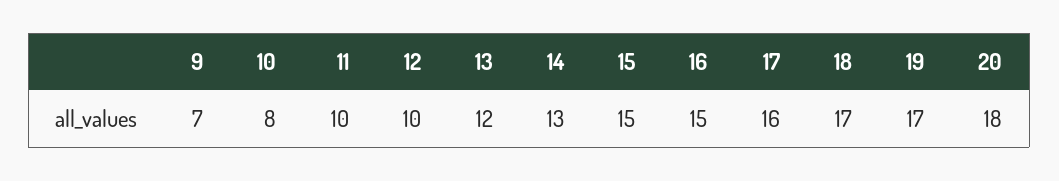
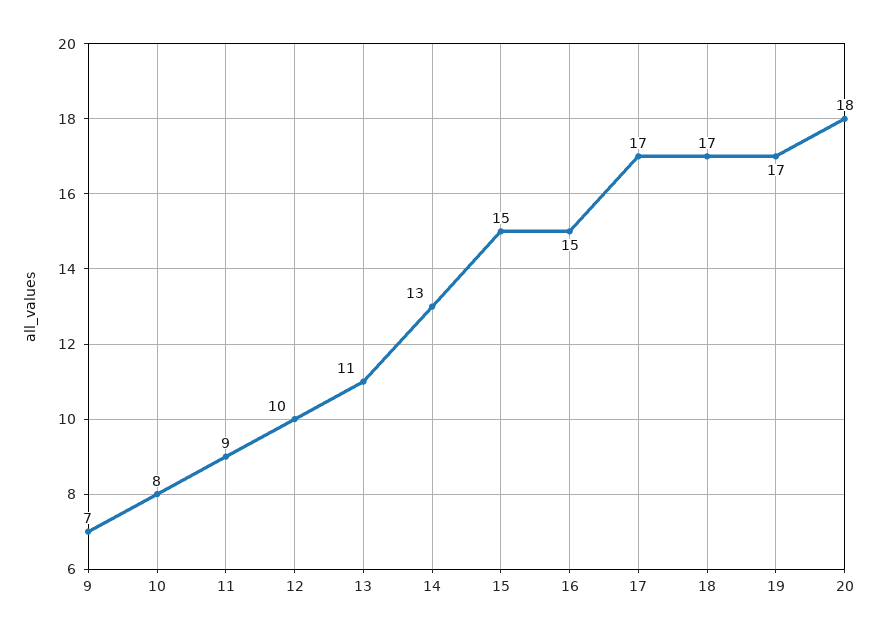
  {
    "9": 7,
    "10": 8,
-   "11": 10,
+   "11": 9,
    "12": 10,
-   "13": 12,
+   "13": 11,
    "14": 13,
    "15": 15,
    "16": 15,
-   "17": 16,
+   "17": 17,
    "18": 17,
    "19": 17,
    "20": 18
  }

